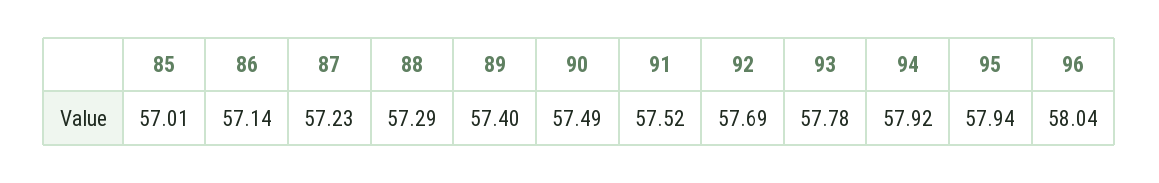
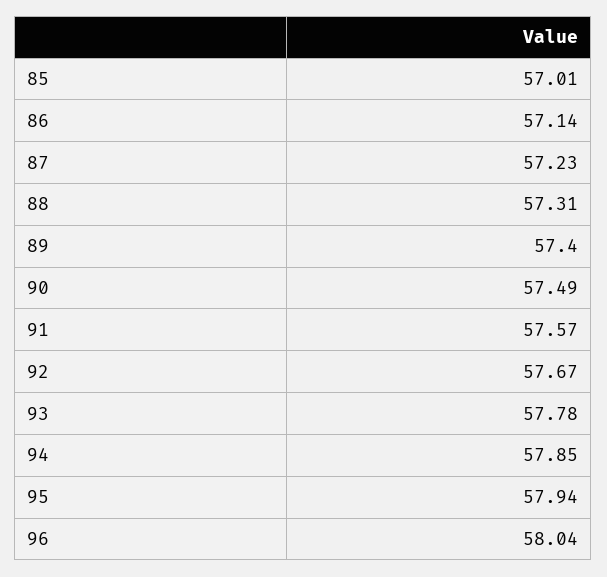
  {
    "85": 57.01,
    "86": 57.14,
    "87": 57.23,
-   "88": 57.29,
+   "88": 57.31,
    "89": 57.4,
    "90": 57.49,
-   "91": 57.52,
+   "91": 57.57,
-   "92": 57.69,
+   "92": 57.67,
    "93": 57.78,
-   "94": 57.92,
+   "94": 57.85,
    "95": 57.94,
    "96": 58.04
  }

